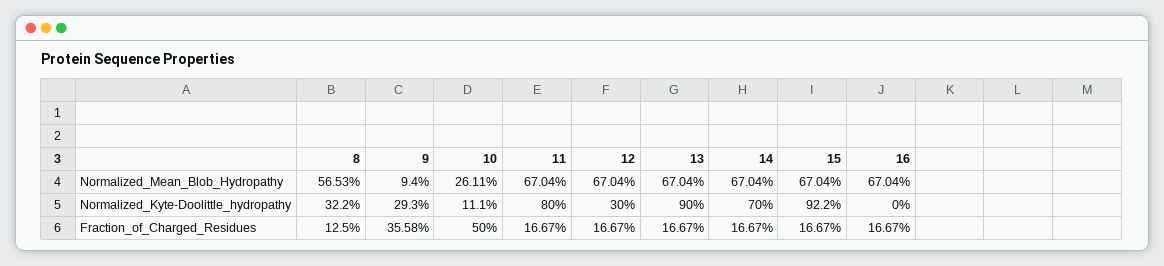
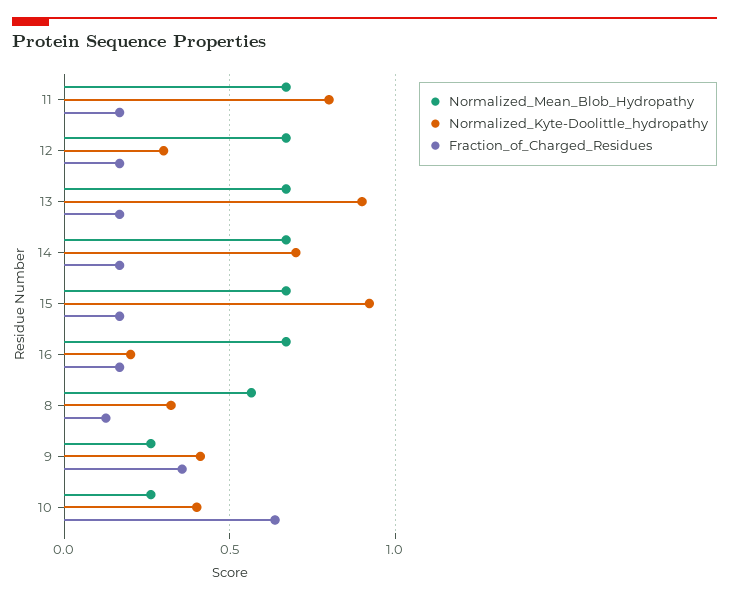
  {
    "Normalized_Mean_Blob_Hydropathy": {
      "8": 0.5653,
-     "9": 0.094,
+     "9": 0.25,
      "10": 0.2611,
      "11": 0.6704,
      "12": 0.6704,
      "13": 0.6704,
      "14": 0.6704,
      "15": 0.6704,
      "16": 0.6704
    },
    "Normalized_Kyte-Doolittle_hydropathy": {
      "8": 0.322,
-     "9": 0.293,
+     "9": 0.4,
-     "10": 0.111,
+     "10": 0.4,
      "11": 0.8,
      "12": 0.3,
      "13": 0.9,
      "14": 0.7,
      "15": 0.922,
-     "16": 0
+     "16": 0.2
    },
    "Fraction_of_Charged_Residues": {
      "8": 0.125,
      "9": 0.3558,
-     "10": 0.5,
+     "10": 0.65,
      "11": 0.1667,
      "12": 0.1667,
      "13": 0.1667,
      "14": 0.1667,
      "15": 0.1667,
      "16": 0.1667
    }
  }

